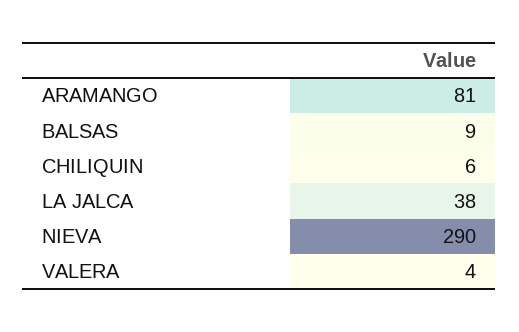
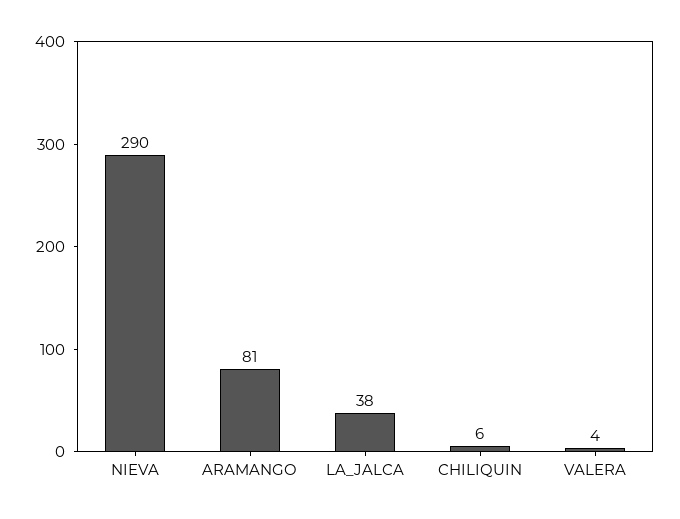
  {
    "ARAMANGO": 81,
-   "BALSAS": 9,
    "CHILIQUIN": 6,
    "LA JALCA": 38,
    "NIEVA": 290,
    "VALERA": 4
  }

